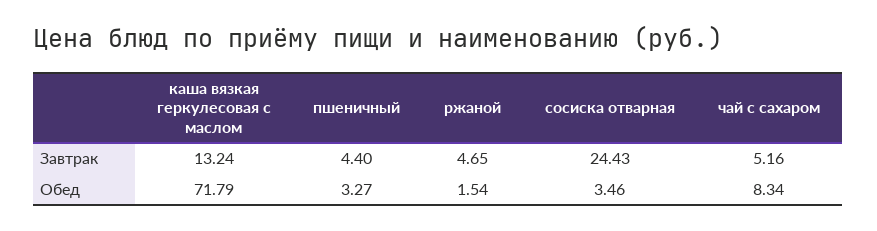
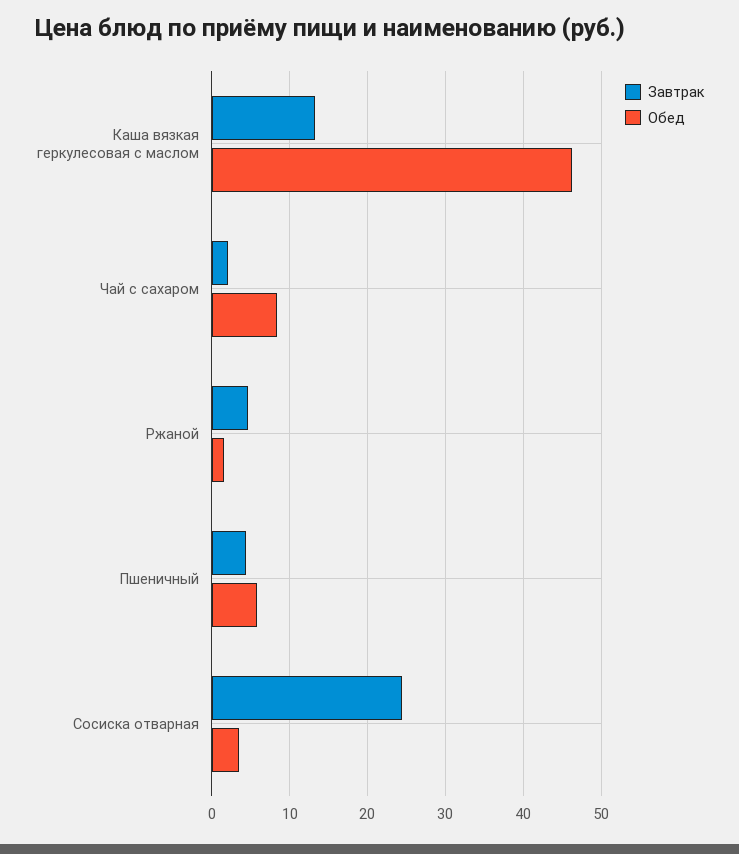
  {
    "Завтрак": {
      "каша вязкая геркулесовая с маслом": 13.24,
      "пшеничный": 4.4,
      "ржаной": 4.65,
      "сосиска отварная": 24.43,
-     "чай с сахаром": 5.16
+     "чай с сахаром": 2
    },
    "Обед": {
-     "каша вязкая геркулесовая с маслом": 71.79,
+     "каша вязкая геркулесовая с маслом": 46,
-     "пшеничный": 3.27,
+     "пшеничный": 6,
      "ржаной": 1.54,
      "сосиска отварная": 3.46,
      "чай с сахаром": 8.34
    }
  }

